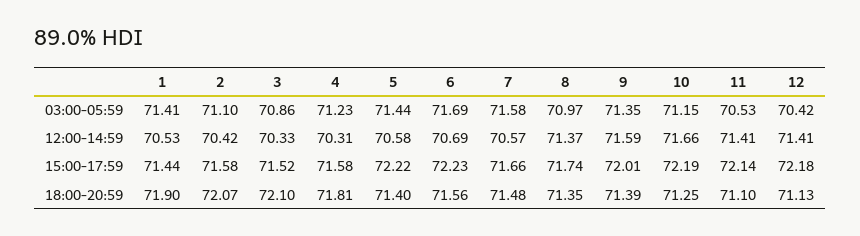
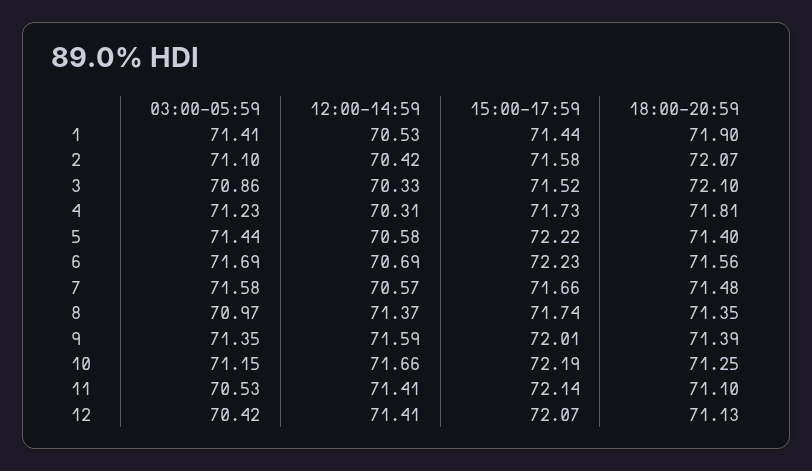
  {
    "1": {
      "03:00-05:59": 71.41,
      "12:00-14:59": 70.53,
      "15:00-17:59": 71.44,
      "18:00-20:59": 71.9
    },
    "2": {
      "03:00-05:59": 71.1,
      "12:00-14:59": 70.42,
      "15:00-17:59": 71.58,
      "18:00-20:59": 72.07
    },
    "3": {
      "03:00-05:59": 70.86,
      "12:00-14:59": 70.33,
      "15:00-17:59": 71.52,
      "18:00-20:59": 72.1
    },
    "4": {
      "03:00-05:59": 71.23,
      "12:00-14:59": 70.31,
-     "15:00-17:59": 71.58,
+     "15:00-17:59": 71.73,
      "18:00-20:59": 71.81
    },
    "5": {
      "03:00-05:59": 71.44,
      "12:00-14:59": 70.58,
      "15:00-17:59": 72.22,
      "18:00-20:59": 71.4
    },
    "6": {
      "03:00-05:59": 71.69,
      "12:00-14:59": 70.69,
      "15:00-17:59": 72.23,
      "18:00-20:59": 71.56
    },
    "7": {
      "03:00-05:59": 71.58,
      "12:00-14:59": 70.57,
      "15:00-17:59": 71.66,
      "18:00-20:59": 71.48
    },
    "8": {
      "03:00-05:59": 70.97,
      "12:00-14:59": 71.37,
      "15:00-17:59": 71.74,
      "18:00-20:59": 71.35
    },
    "9": {
      "03:00-05:59": 71.35,
      "12:00-14:59": 71.59,
      "15:00-17:59": 72.01,
      "18:00-20:59": 71.39
    },
    "10": {
      "03:00-05:59": 71.15,
      "12:00-14:59": 71.66,
      "15:00-17:59": 72.19,
      "18:00-20:59": 71.25
    },
    "11": {
      "03:00-05:59": 70.53,
      "12:00-14:59": 71.41,
      "15:00-17:59": 72.14,
      "18:00-20:59": 71.1
    },
    "12": {
      "03:00-05:59": 70.42,
      "12:00-14:59": 71.41,
-     "15:00-17:59": 72.18,
+     "15:00-17:59": 72.07,
      "18:00-20:59": 71.13
    }
  }

